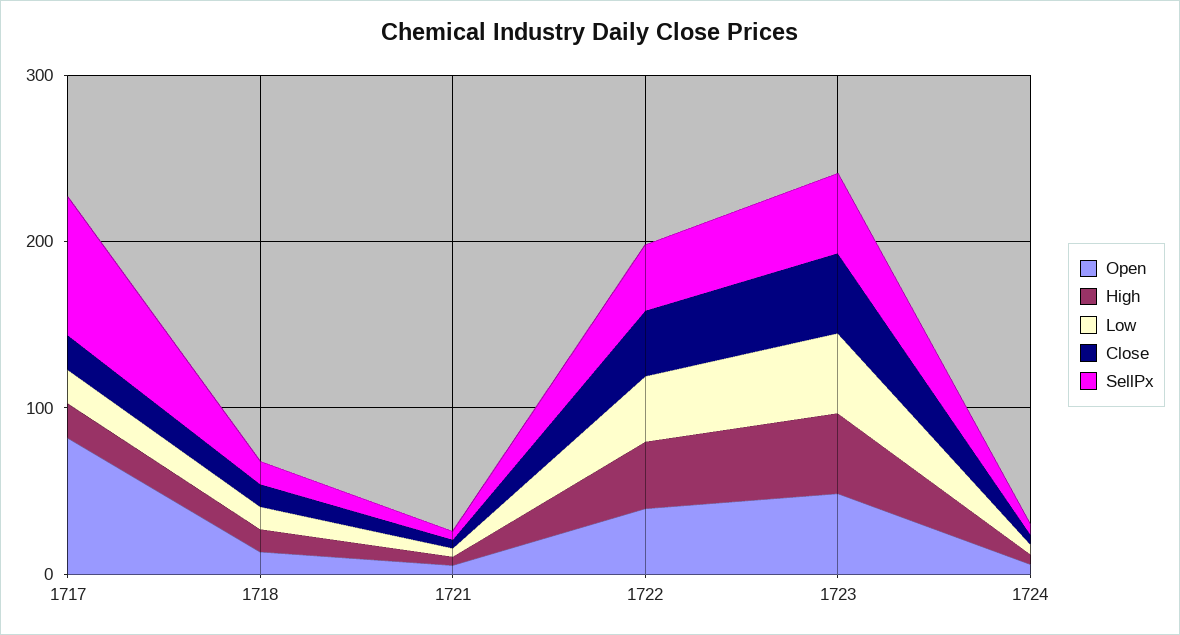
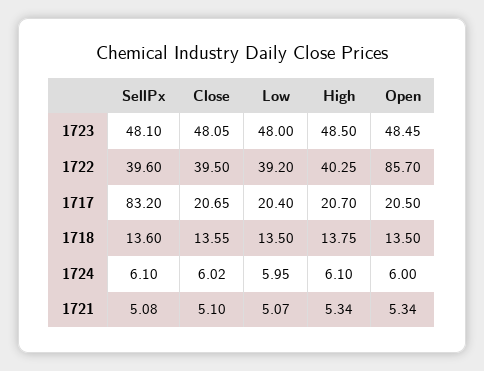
  {
    "Open": {
-     "1717": 80,
+     "1717": 20.5,
      "1718": 13.5,
      "1721": 5.34,
-     "1722": 40,
+     "1722": 85.7,
      "1723": 48.45,
      "1724": 6
    },
    "High": {
      "1717": 20.7,
      "1718": 13.75,
      "1721": 5.34,
      "1722": 40.25,
      "1723": 48.5,
      "1724": 6.1
    },
    "Low": {
      "1717": 20.4,
      "1718": 13.5,
      "1721": 5.07,
      "1722": 39.2,
      "1723": 48,
      "1724": 5.95
    },
    "Close": {
      "1717": 20.65,
      "1718": 13.55,
      "1721": 5.1,
      "1722": 39.5,
      "1723": 48.05,
      "1724": 6.02
    },
    "SellPx": {
      "1717": 83.2,
      "1718": 13.6,
      "1721": 5.08,
      "1722": 39.6,
      "1723": 48.1,
      "1724": 6.1
    }
  }

